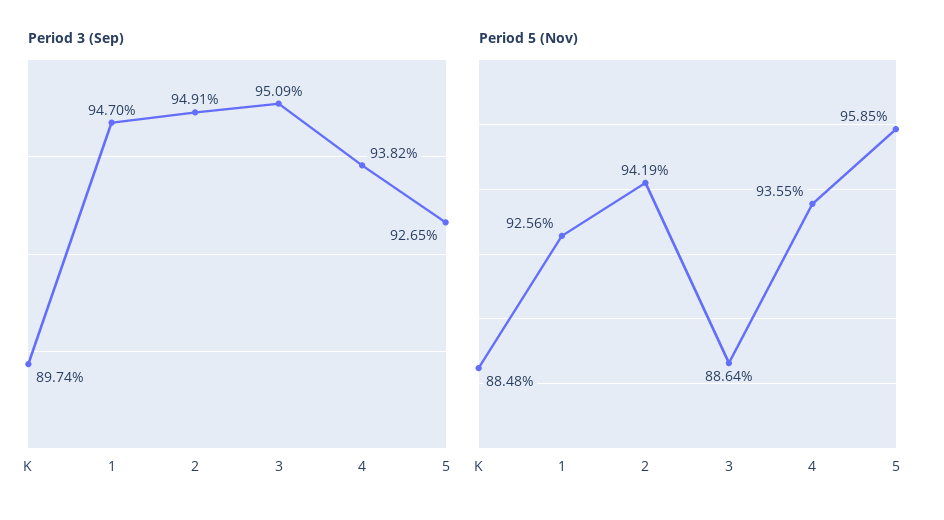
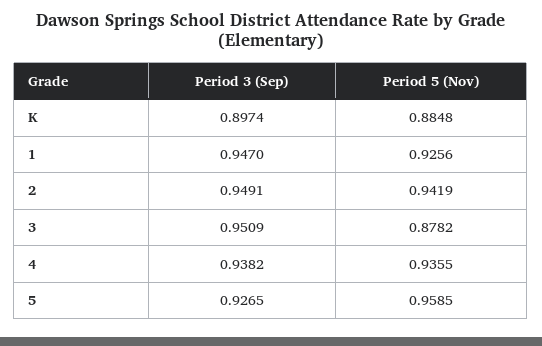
  {
    "Period 3 (Sep)": {
      "K": 0.8974,
      "1": 0.947,
      "2": 0.9491,
      "3": 0.9509,
      "4": 0.9382,
      "5": 0.9265
    },
    "Period 5 (Nov)": {
      "K": 0.8848,
      "1": 0.9256,
      "2": 0.9419,
-     "3": 0.8864,
+     "3": 0.8782,
      "4": 0.9355,
      "5": 0.9585
    }
  }

